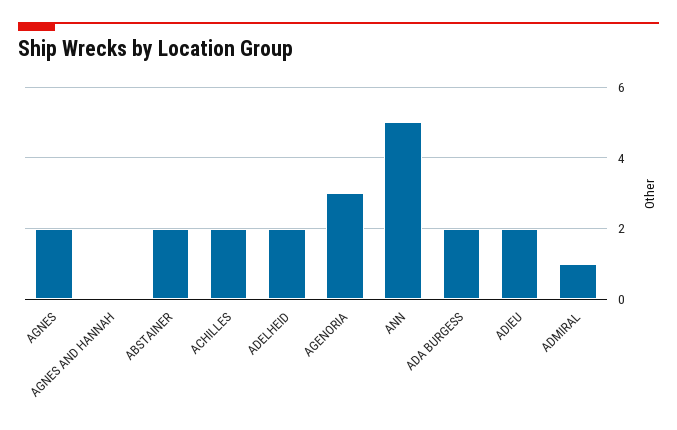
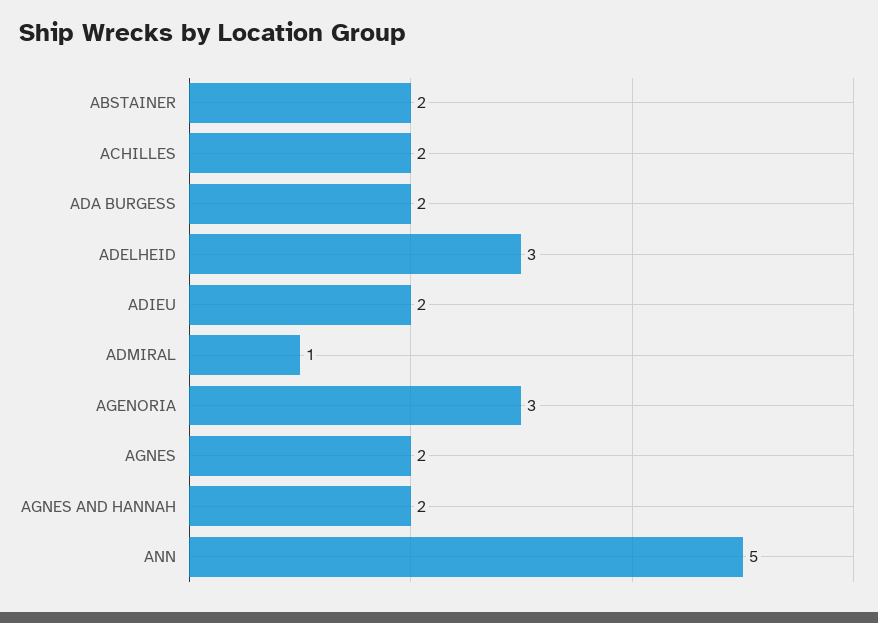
  {
    "AGNES": 2,
-   "AGNES AND HANNAH": 0,
+   "AGNES AND HANNAH": 2,
    "ABSTAINER": 2,
    "ACHILLES": 2,
-   "ADELHEID": 2,
+   "ADELHEID": 3,
    "AGENORIA": 3,
    "ANN": 5,
    "ADA BURGESS": 2,
    "ADIEU": 2,
    "ADMIRAL": 1
  }

